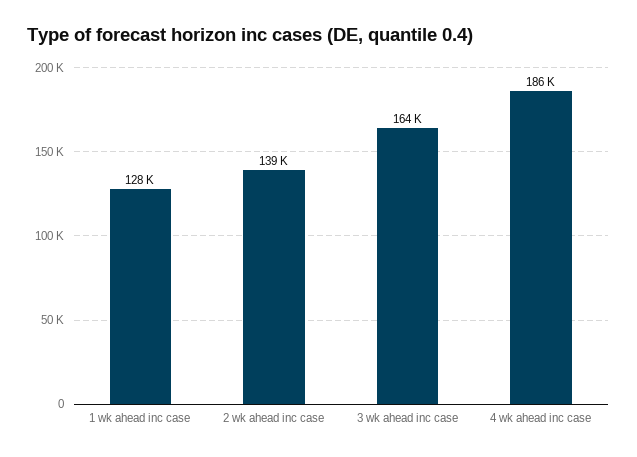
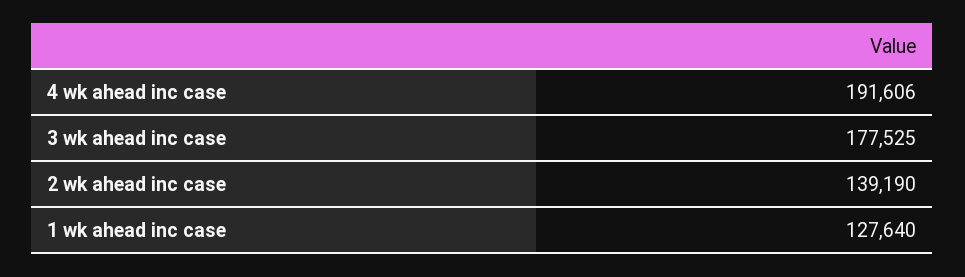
  {
    "1 wk ahead inc case": 127640,
    "2 wk ahead inc case": 139190,
-   "3 wk ahead inc case": 164000,
+   "3 wk ahead inc case": 177525,
-   "4 wk ahead inc case": 186000
+   "4 wk ahead inc case": 191606
  }

